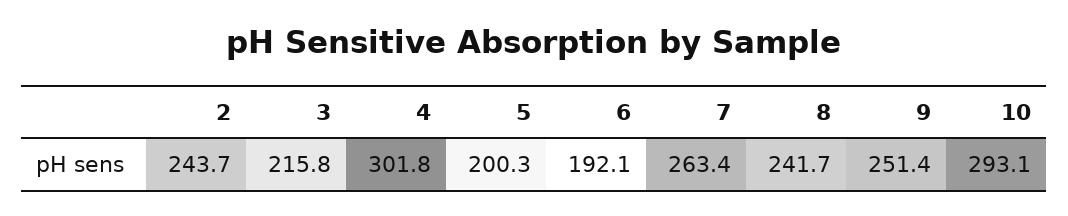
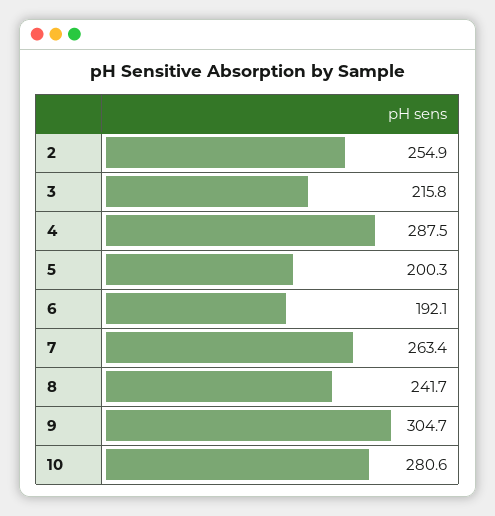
  {
-   "2": 243.7,
+   "2": 254.9,
    "3": 215.8,
-   "4": 301.8,
+   "4": 287.5,
    "5": 200.3,
    "6": 192.1,
    "7": 263.4,
    "8": 241.7,
-   "9": 251.4,
+   "9": 304.7,
-   "10": 293.1
+   "10": 280.6
  }

